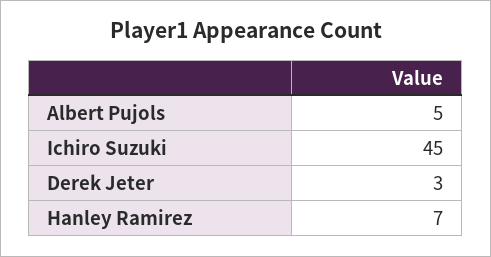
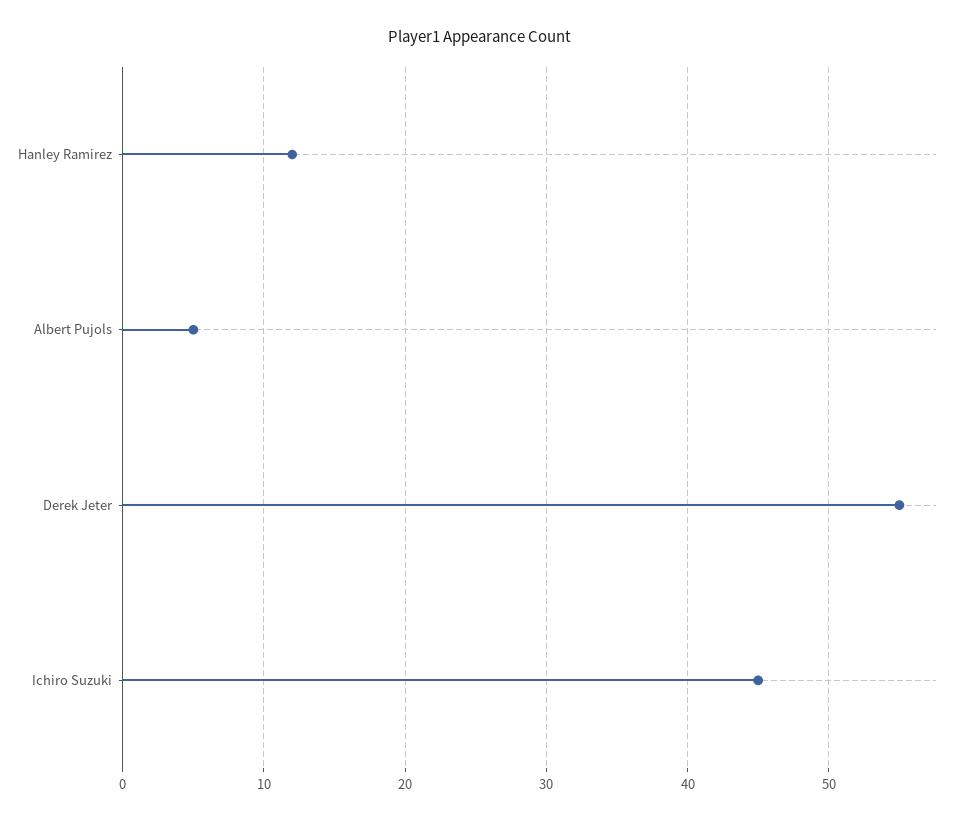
  {
    "Albert Pujols": 5,
    "Ichiro Suzuki": 45,
-   "Derek Jeter": 3,
+   "Derek Jeter": 55,
-   "Hanley Ramirez": 7
+   "Hanley Ramirez": 12
  }

